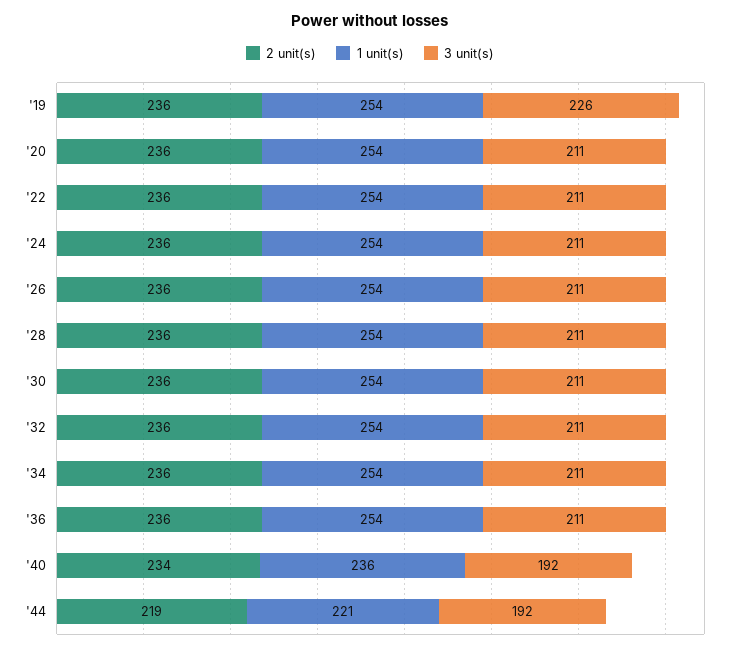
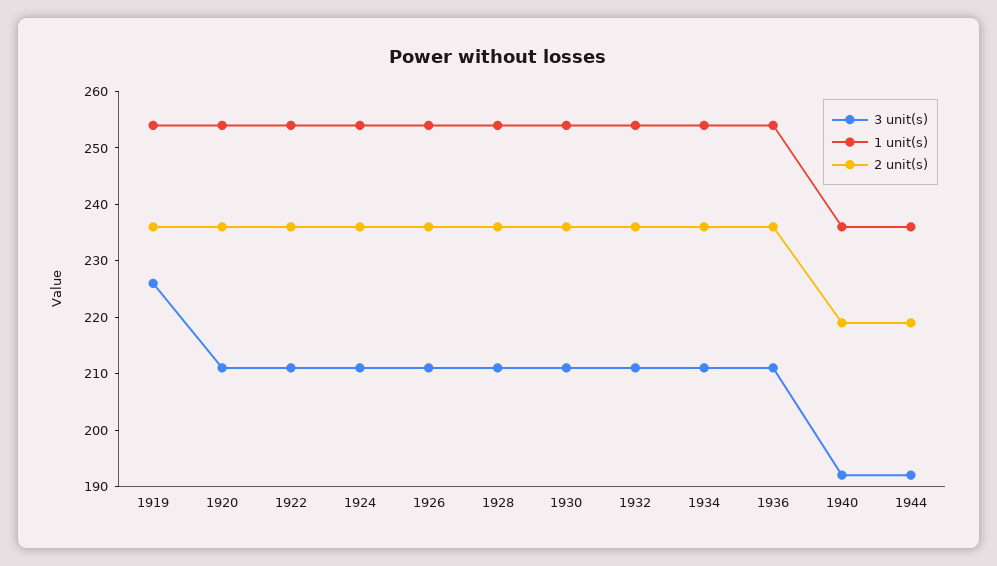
  {
    "2 unit(s)": {
      "'19": 236,
      "'20": 236,
      "'22": 236,
      "'24": 236,
      "'26": 236,
      "'28": 236,
      "'30": 236,
      "'32": 236,
      "'34": 236,
      "'36": 236,
-     "'40": 234,
+     "'40": 220,
      "'44": 219
    },
    "1 unit(s)": {
      "'19": 254,
      "'20": 254,
      "'22": 254,
      "'24": 254,
      "'26": 254,
      "'28": 254,
      "'30": 254,
      "'32": 254,
      "'34": 254,
      "'36": 254,
      "'40": 236,
-     "'44": 221
+     "'44": 235
    },
    "3 unit(s)": {
      "'19": 226,
      "'20": 211,
      "'22": 211,
      "'24": 211,
      "'26": 211,
      "'28": 211,
      "'30": 211,
      "'32": 211,
      "'34": 211,
      "'36": 211,
      "'40": 192,
      "'44": 192
    }
  }

